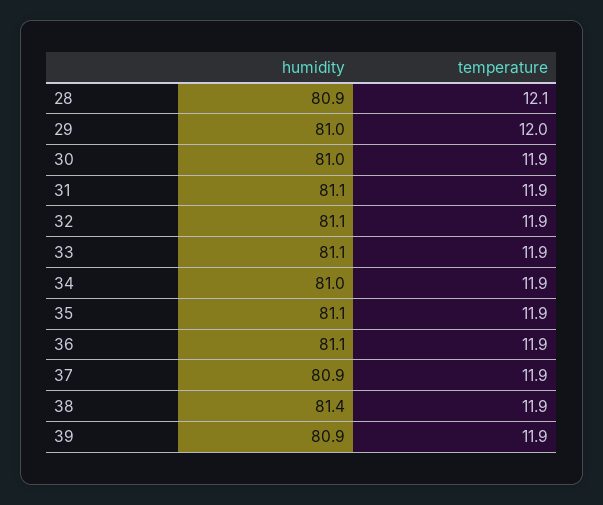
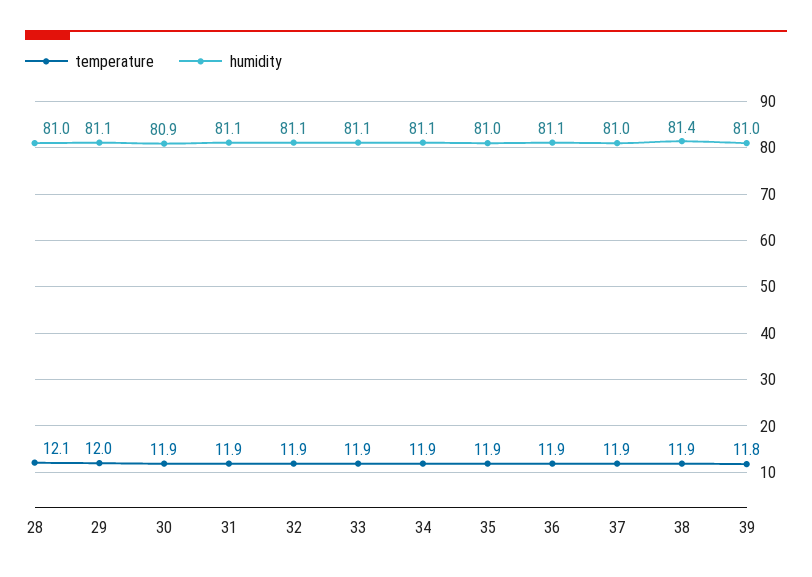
  {
    "humidity": {
-     "28": 80.9,
+     "28": 81,
-     "29": 81,
+     "29": 81.1,
-     "30": 81,
+     "30": 80.9,
      "31": 81.1,
      "32": 81.1,
      "33": 81.1,
-     "34": 81,
+     "34": 81.1,
-     "35": 81.1,
+     "35": 81,
      "36": 81.1,
-     "37": 80.9,
+     "37": 81,
      "38": 81.4,
-     "39": 80.9
+     "39": 81
    },
    "temperature": {
      "28": 12.1,
      "29": 12,
      "30": 11.9,
      "31": 11.9,
      "32": 11.9,
      "33": 11.9,
      "34": 11.9,
      "35": 11.9,
      "36": 11.9,
      "37": 11.9,
      "38": 11.9,
-     "39": 11.9
+     "39": 11.8
    }
  }

